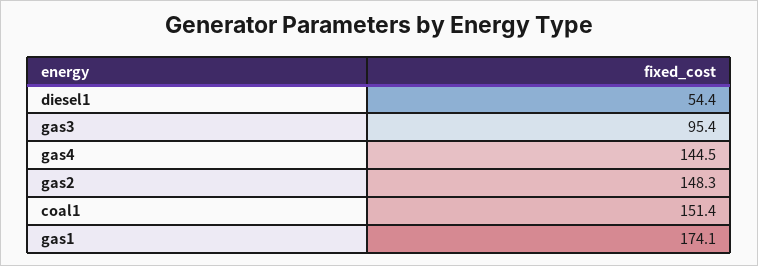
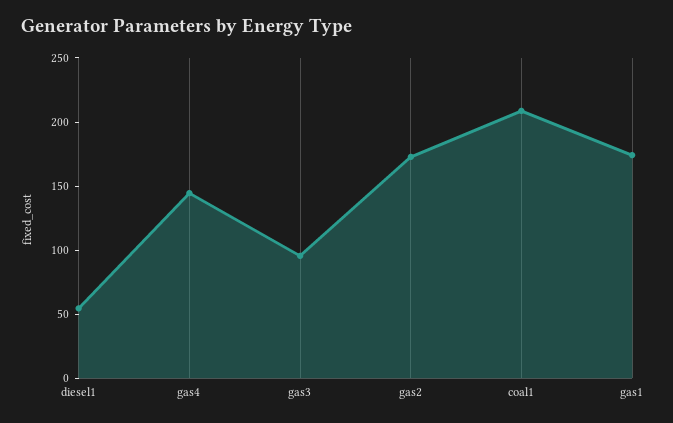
  {
    "diesel1": 54.4,
    "gas3": 95.4,
    "gas4": 144.5,
-   "gas2": 148.3,
+   "gas2": 170,
-   "coal1": 151.4,
+   "coal1": 210,
    "gas1": 174.1
  }

